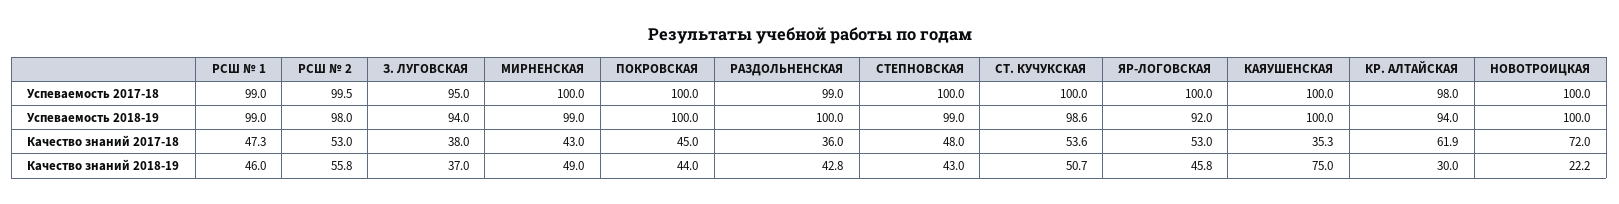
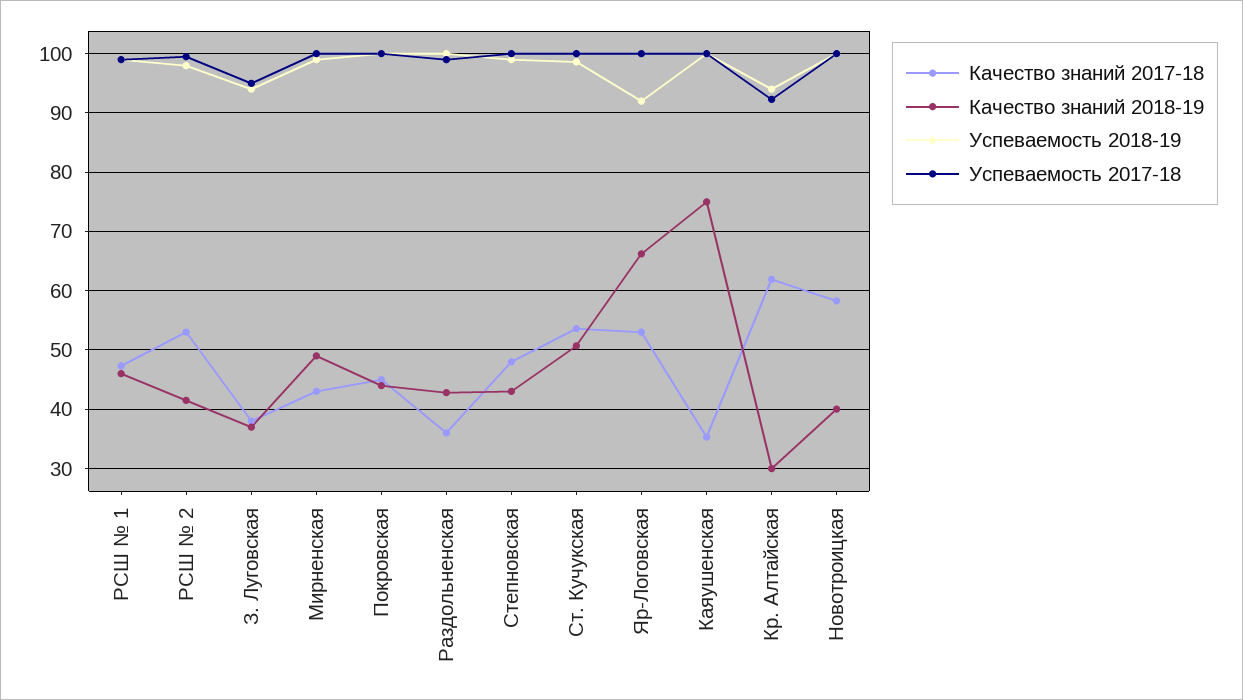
  {
    "Успеваемость 2017-18": {
      "РСШ № 1": 99,
      "РСШ № 2": 99.5,
      "З. ЛУГОВСКАЯ": 95,
      "МИРНЕНСКАЯ": 100,
      "ПОКРОВСКАЯ": 100,
      "РАЗДОЛЬНЕНСКАЯ": 99,
      "СТЕПНОВСКАЯ": 100,
      "СТ. КУЧУКСКАЯ": 100,
      "ЯР-ЛОГОВСКАЯ": 100,
      "КАЯУШЕНСКАЯ": 100,
-     "КР. АЛТАЙСКАЯ": 98,
+     "КР. АЛТАЙСКАЯ": 92,
      "НОВОТРОИЦКАЯ": 100
    },
    "Успеваемость 2018-19": {
      "РСШ № 1": 99,
      "РСШ № 2": 98,
      "З. ЛУГОВСКАЯ": 94,
      "МИРНЕНСКАЯ": 99,
      "ПОКРОВСКАЯ": 100,
      "РАЗДОЛЬНЕНСКАЯ": 100,
      "СТЕПНОВСКАЯ": 99,
      "СТ. КУЧУКСКАЯ": 98.6,
      "ЯР-ЛОГОВСКАЯ": 92,
      "КАЯУШЕНСКАЯ": 100,
      "КР. АЛТАЙСКАЯ": 94,
      "НОВОТРОИЦКАЯ": 100
    },
    "Качество знаний 2017-18": {
      "РСШ № 1": 47.3,
      "РСШ № 2": 53,
      "З. ЛУГОВСКАЯ": 38,
      "МИРНЕНСКАЯ": 43,
      "ПОКРОВСКАЯ": 45,
      "РАЗДОЛЬНЕНСКАЯ": 36,
      "СТЕПНОВСКАЯ": 48,
      "СТ. КУЧУКСКАЯ": 53.6,
      "ЯР-ЛОГОВСКАЯ": 53,
      "КАЯУШЕНСКАЯ": 35.3,
      "КР. АЛТАЙСКАЯ": 61.9,
-     "НОВОТРОИЦКАЯ": 72
+     "НОВОТРОИЦКАЯ": 58
    },
    "Качество знаний 2018-19": {
      "РСШ № 1": 46,
-     "РСШ № 2": 55.8,
+     "РСШ № 2": 42,
      "З. ЛУГОВСКАЯ": 37,
      "МИРНЕНСКАЯ": 49,
      "ПОКРОВСКАЯ": 44,
      "РАЗДОЛЬНЕНСКАЯ": 42.8,
      "СТЕПНОВСКАЯ": 43,
      "СТ. КУЧУКСКАЯ": 50.7,
-     "ЯР-ЛОГОВСКАЯ": 45.8,
+     "ЯР-ЛОГОВСКАЯ": 66,
      "КАЯУШЕНСКАЯ": 75,
      "КР. АЛТАЙСКАЯ": 30,
-     "НОВОТРОИЦКАЯ": 22.2
+     "НОВОТРОИЦКАЯ": 40
    }
  }

